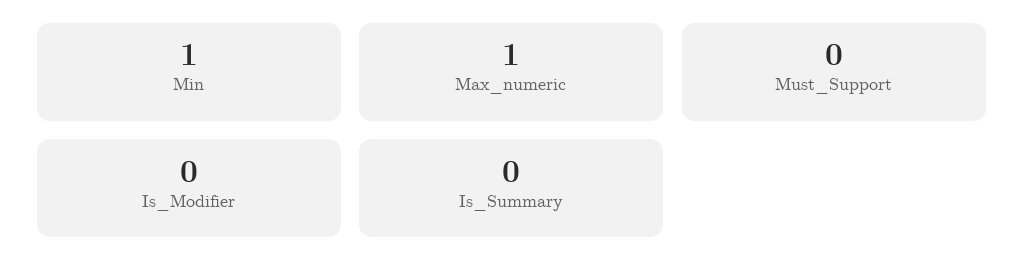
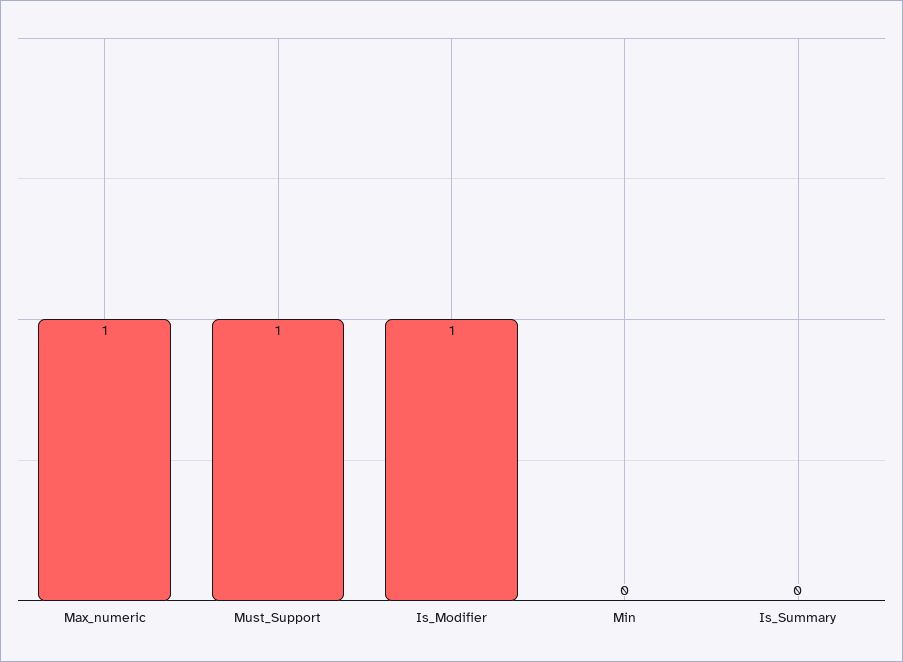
  {
-   "Min": 1,
+   "Min": 0,
    "Max_numeric": 1,
-   "Must_Support": 0,
+   "Must_Support": 1,
-   "Is_Modifier": 0,
+   "Is_Modifier": 1,
    "Is_Summary": 0
  }

